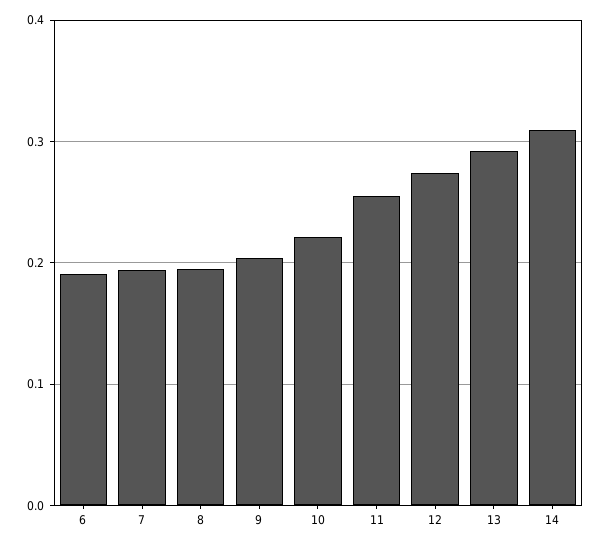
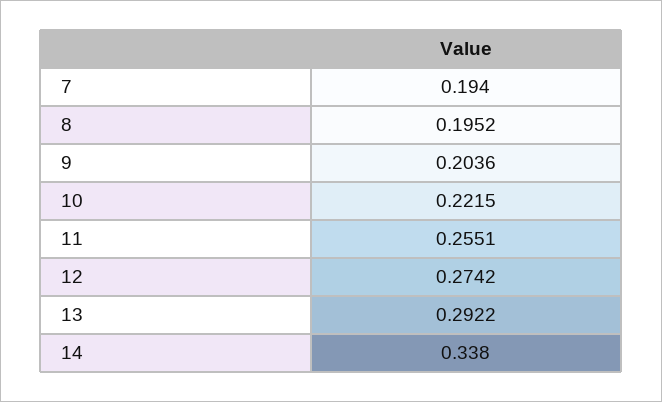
  {
-   "6": 0.19,
    "7": 0.194,
    "8": 0.1952,
    "9": 0.2036,
    "10": 0.2215,
    "11": 0.2551,
    "12": 0.2742,
    "13": 0.2922,
-   "14": 0.31
+   "14": 0.338
  }

